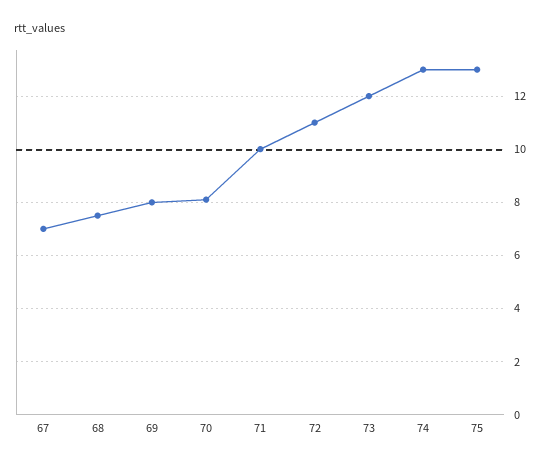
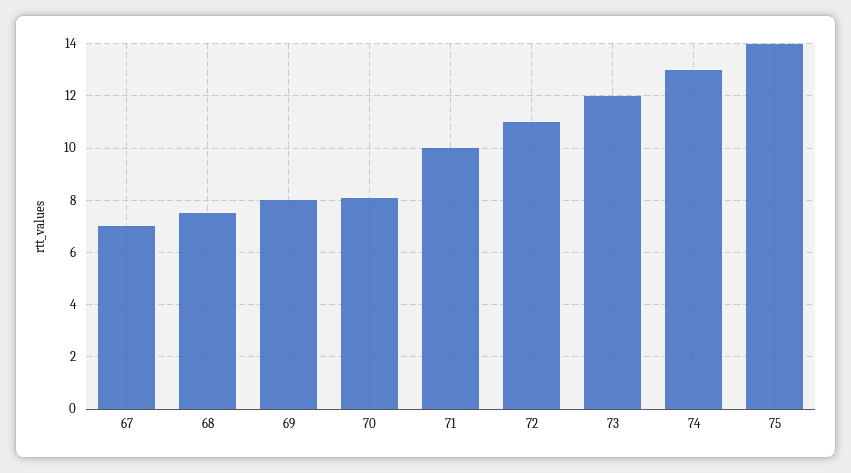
  {
    "67": 7,
    "68": 7.5,
    "69": 8,
    "70": 8,
    "71": 10,
    "72": 11,
    "73": 12,
    "74": 13,
-   "75": 13
+   "75": 14
  }

